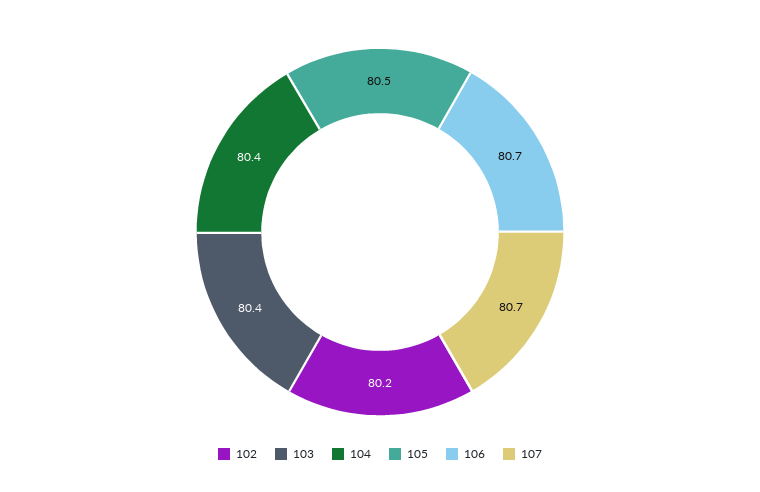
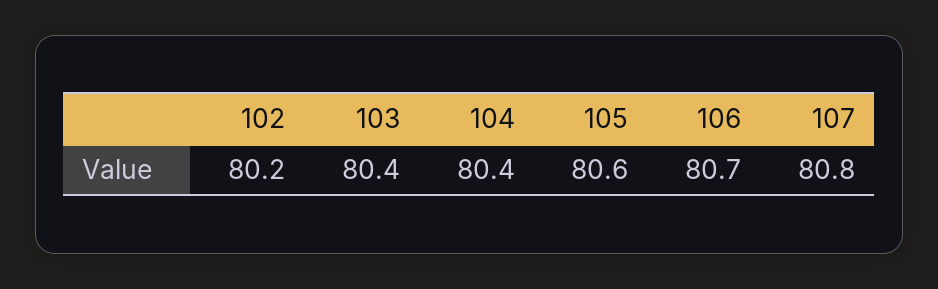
  {
    "102": 80.2,
    "103": 80.4,
    "104": 80.4,
-   "105": 80.5,
+   "105": 80.6,
    "106": 80.7,
-   "107": 80.7
+   "107": 80.8
  }

